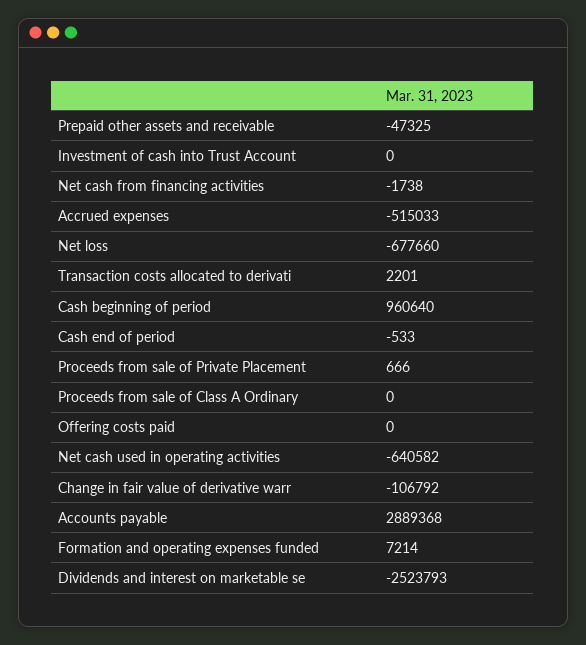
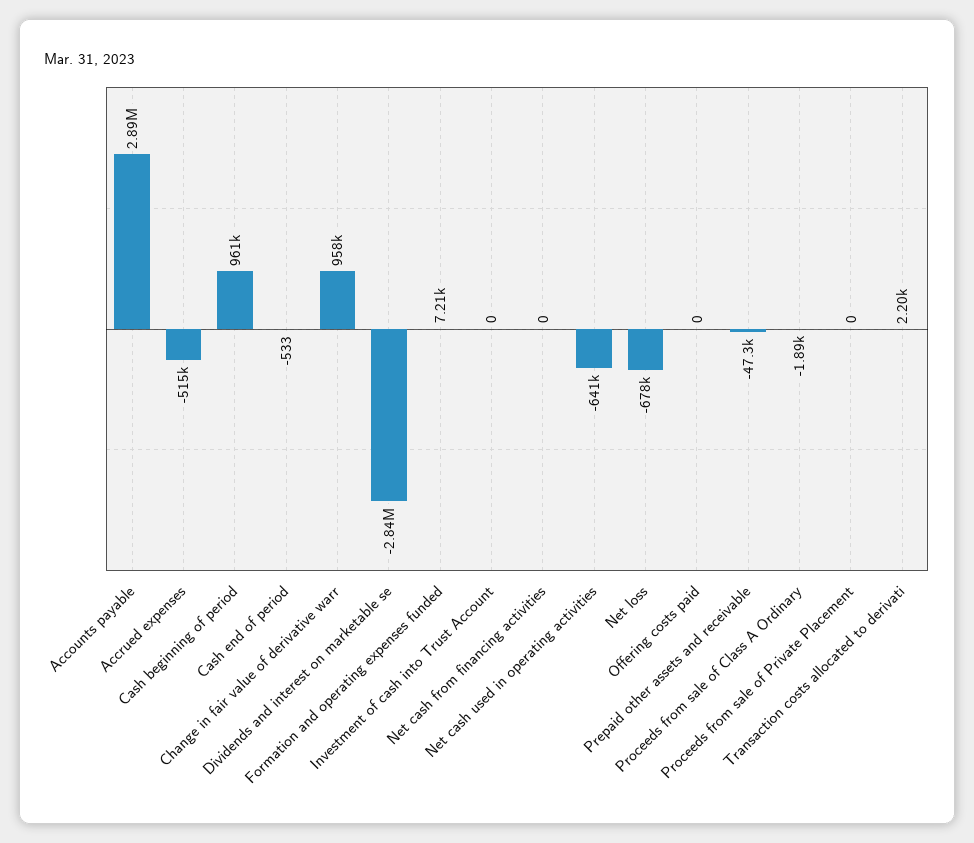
  {
    "Prepaid other assets and receivable": -47325,
    "Investment of cash into Trust Account": 0,
-   "Net cash from financing activities": -1738,
+   "Net cash from financing activities": 0,
    "Accrued expenses": -515033,
    "Net loss": -677660,
    "Transaction costs allocated to derivati": 2201,
    "Cash beginning of period": 960640,
    "Cash end of period": -533,
-   "Proceeds from sale of Private Placement": 666,
+   "Proceeds from sale of Private Placement": 0,
-   "Proceeds from sale of Class A Ordinary": 0,
+   "Proceeds from sale of Class A Ordinary": -1890,
    "Offering costs paid": 0,
    "Net cash used in operating activities": -640582,
-   "Change in fair value of derivative warr": -106792,
+   "Change in fair value of derivative warr": 958000,
    "Accounts payable": 2889368,
    "Formation and operating expenses funded": 7214,
-   "Dividends and interest on marketable se": -2523793
+   "Dividends and interest on marketable se": -2840000
  }

